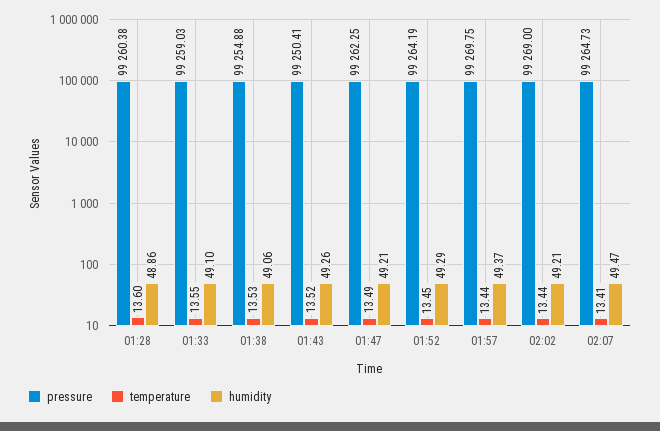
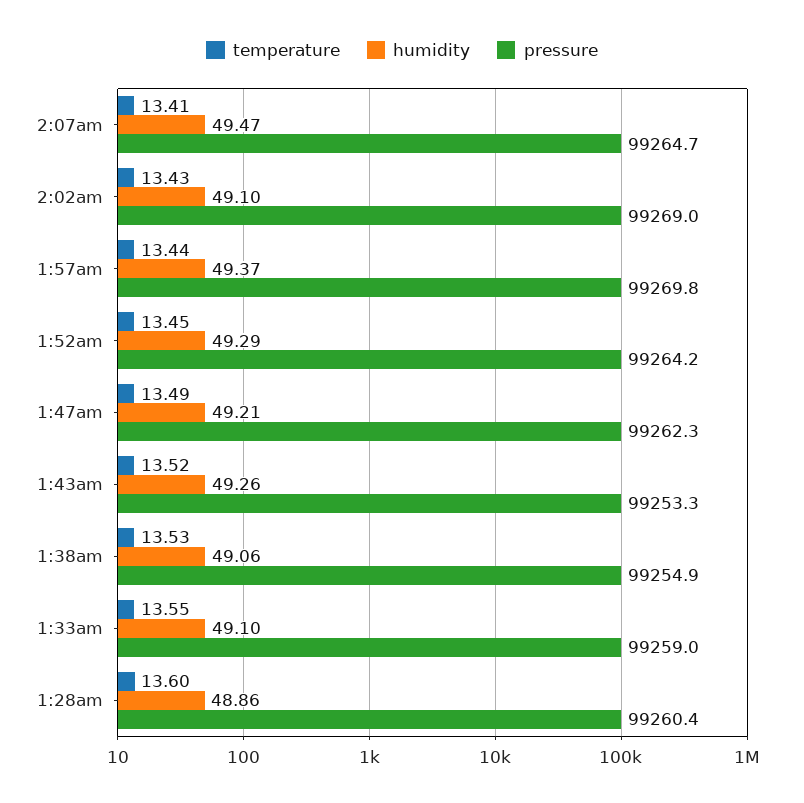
  {
    "pressure": {
      "01:28": 99260.38,
      "01:33": 99259.03,
      "01:38": 99254.88,
-     "01:43": 99250.41,
+     "01:43": 99253.3,
      "01:47": 99262.25,
      "01:52": 99264.19,
      "01:57": 99269.75,
      "02:02": 99269,
      "02:07": 99264.73
    },
    "temperature": {
      "01:28": 13.6,
      "01:33": 13.55,
      "01:38": 13.53,
      "01:43": 13.52,
      "01:47": 13.49,
      "01:52": 13.45,
      "01:57": 13.44,
-     "02:02": 13.44,
+     "02:02": 13.43,
      "02:07": 13.41
    },
    "humidity": {
      "01:28": 48.86,
      "01:33": 49.1,
      "01:38": 49.06,
      "01:43": 49.26,
      "01:47": 49.21,
      "01:52": 49.29,
      "01:57": 49.37,
-     "02:02": 49.21,
+     "02:02": 49.1,
      "02:07": 49.47
    }
  }

